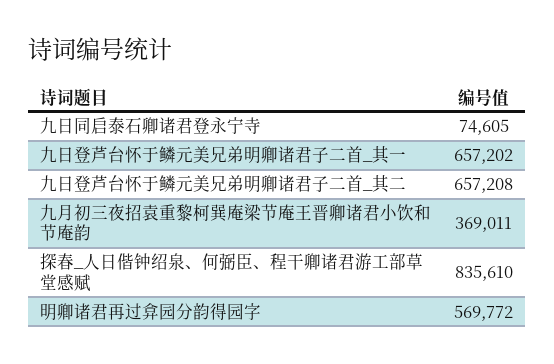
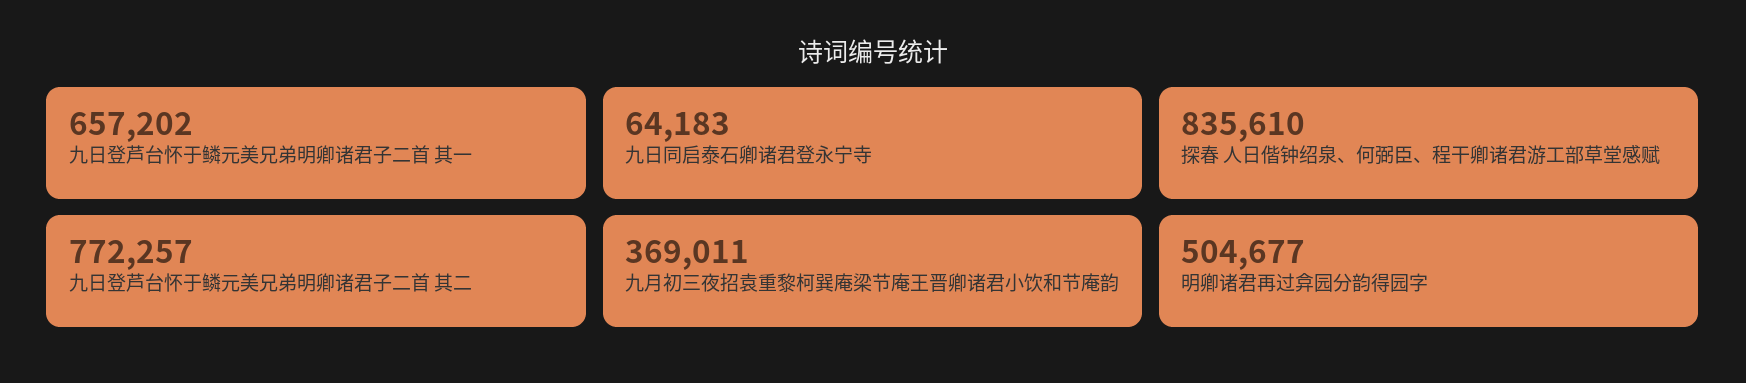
  {
-   "九日同启泰石卿诸君登永宁寺": 74605,
+   "九日同启泰石卿诸君登永宁寺": 64183,
    "九日登芦台怀于鳞元美兄弟明卿诸君子二首_其一": 657202,
-   "九日登芦台怀于鳞元美兄弟明卿诸君子二首_其二": 657208,
+   "九日登芦台怀于鳞元美兄弟明卿诸君子二首_其二": 772257,
    "九月初三夜招袁重黎柯巽庵梁节庵王晋卿诸君小饮和节庵韵": 369011,
    "探春_人日偕钟绍泉、何弼臣、程干卿诸君游工部草堂感赋": 835610,
-   "明卿诸君再过弇园分韵得园字": 569772
+   "明卿诸君再过弇园分韵得园字": 504677
  }

